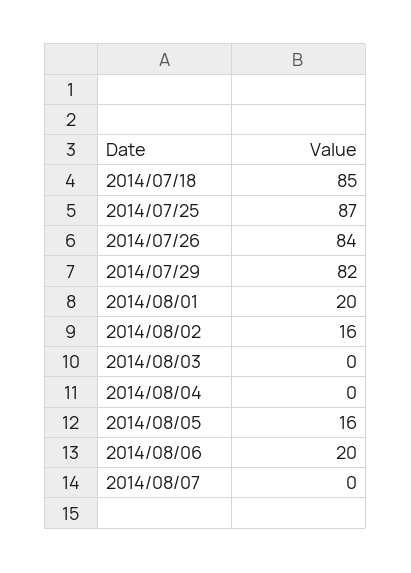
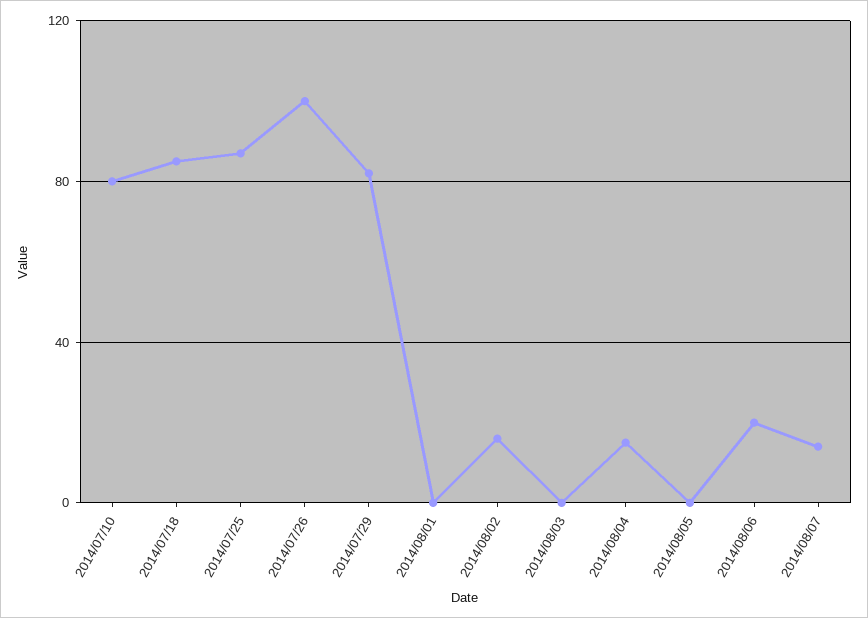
  {
    "2014/07/18": 85,
    "2014/07/25": 87,
-   "2014/07/26": 84,
+   "2014/07/26": 100,
    "2014/07/29": 82,
-   "2014/08/01": 20,
+   "2014/08/01": 0,
    "2014/08/02": 16,
    "2014/08/03": 0,
-   "2014/08/04": 0,
+   "2014/08/04": 15,
-   "2014/08/05": 16,
+   "2014/08/05": 0,
    "2014/08/06": 20,
-   "2014/08/07": 0
+   "2014/08/07": 15,
+   "2014/07/10": 80
  }

